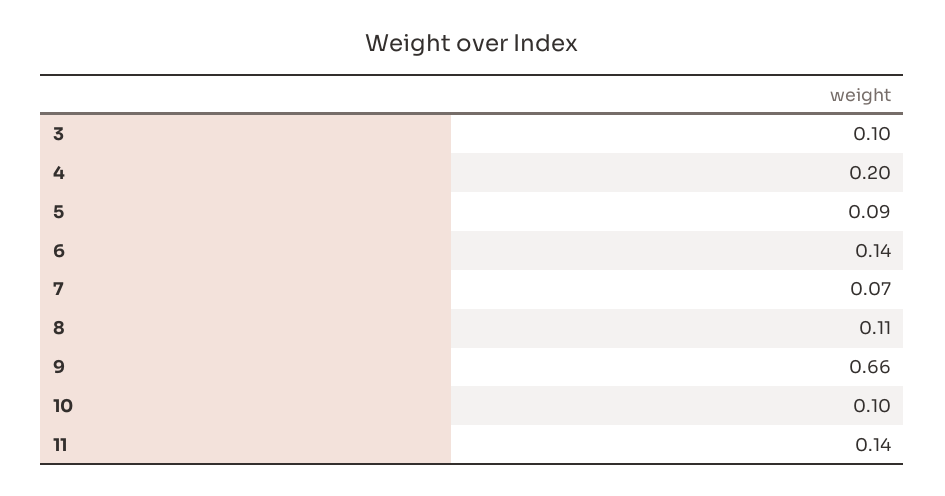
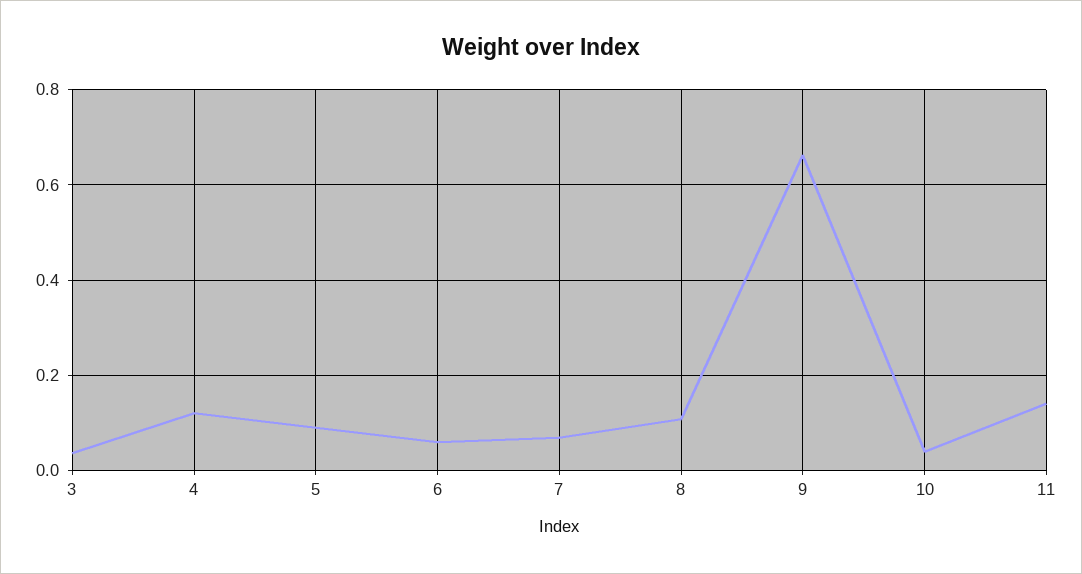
  {
-   "3": 0.1,
+   "3": 0.04,
-   "4": 0.2,
+   "4": 0.12,
    "5": 0.09,
-   "6": 0.14,
+   "6": 0.06,
    "7": 0.07,
    "8": 0.11,
    "9": 0.66,
-   "10": 0.1,
+   "10": 0.04,
    "11": 0.14
  }

